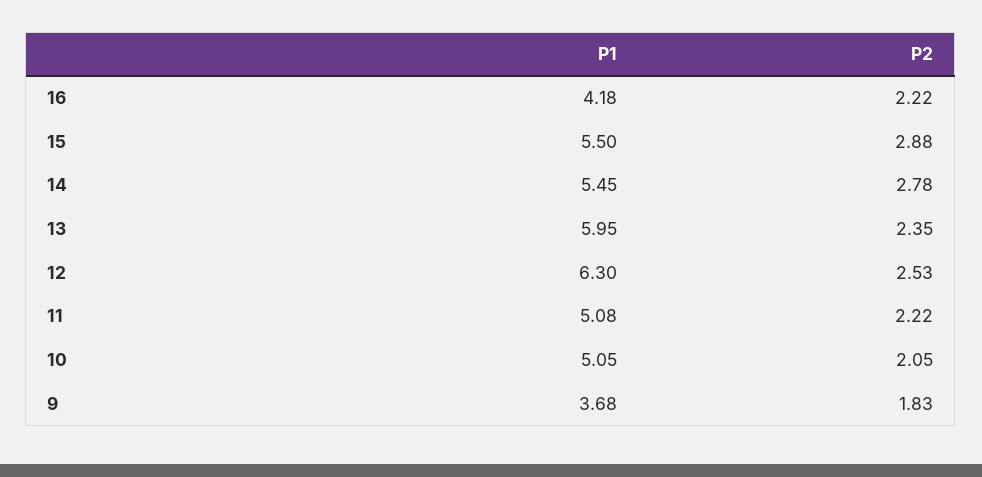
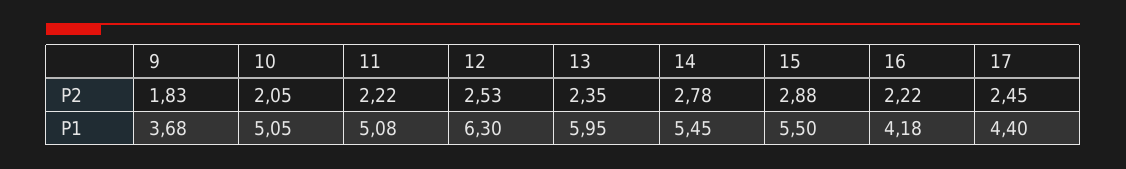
  {
    "P1": {
      "16": 4.18,
      "15": 5.5,
      "14": 5.45,
      "13": 5.95,
      "12": 6.3,
      "11": 5.08,
      "10": 5.05,
-     "9": 3.68
+     "9": 3.68,
+     "17": 4.4
    },
    "P2": {
      "16": 2.22,
      "15": 2.88,
      "14": 2.78,
      "13": 2.35,
      "12": 2.53,
      "11": 2.22,
      "10": 2.05,
-     "9": 1.83
+     "9": 1.83,
+     "17": 2.45
    }
  }

